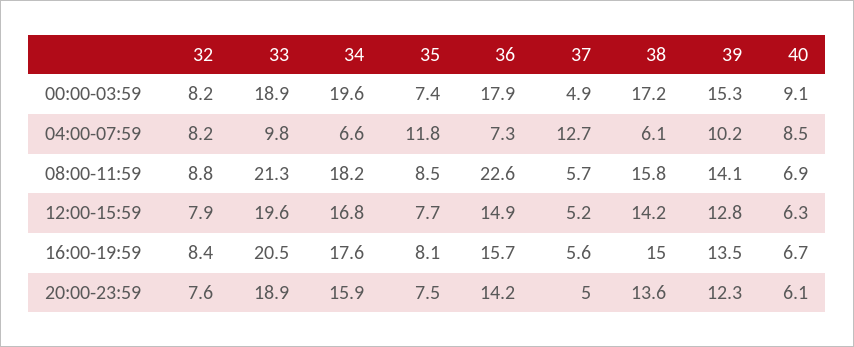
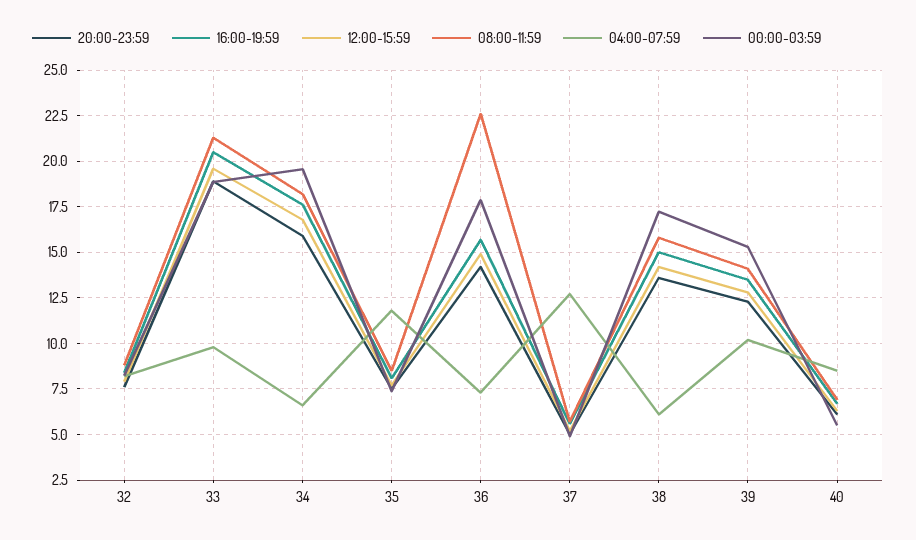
  {
    "00:00-03:59": {
      "32": 8.2,
      "33": 18.9,
      "34": 19.6,
      "35": 7.4,
      "36": 17.9,
      "37": 4.9,
      "38": 17.2,
      "39": 15.3,
-     "40": 9.1
+     "40": 5.5
    },
    "04:00-07:59": {
      "32": 8.2,
      "33": 9.8,
      "34": 6.6,
      "35": 11.8,
      "36": 7.3,
      "37": 12.7,
      "38": 6.1,
      "39": 10.2,
      "40": 8.5
    },
    "08:00-11:59": {
      "32": 8.8,
      "33": 21.3,
      "34": 18.2,
      "35": 8.5,
      "36": 22.6,
      "37": 5.7,
      "38": 15.8,
      "39": 14.1,
      "40": 6.9
    },
    "12:00-15:59": {
      "32": 7.9,
      "33": 19.6,
      "34": 16.8,
      "35": 7.7,
      "36": 14.9,
      "37": 5.2,
      "38": 14.2,
      "39": 12.8,
      "40": 6.3
    },
    "16:00-19:59": {
      "32": 8.4,
      "33": 20.5,
      "34": 17.6,
      "35": 8.1,
      "36": 15.7,
      "37": 5.6,
      "38": 15,
      "39": 13.5,
      "40": 6.7
    },
    "20:00-23:59": {
      "32": 7.6,
      "33": 18.9,
      "34": 15.9,
      "35": 7.5,
      "36": 14.2,
      "37": 5,
      "38": 13.6,
      "39": 12.3,
      "40": 6.1
    }
  }

